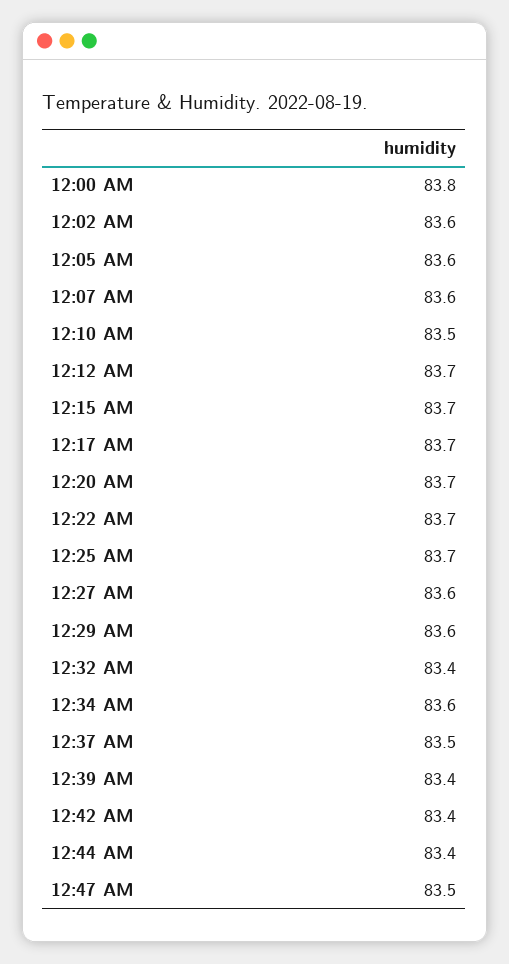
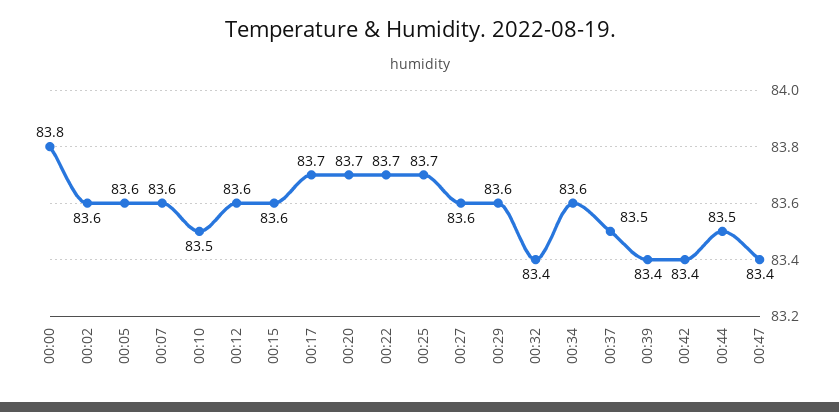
  {
    "12:00 AM": 83.8,
    "12:02 AM": 83.6,
    "12:05 AM": 83.6,
    "12:07 AM": 83.6,
    "12:10 AM": 83.5,
-   "12:12 AM": 83.7,
+   "12:12 AM": 83.6,
-   "12:15 AM": 83.7,
+   "12:15 AM": 83.6,
    "12:17 AM": 83.7,
    "12:20 AM": 83.7,
    "12:22 AM": 83.7,
    "12:25 AM": 83.7,
    "12:27 AM": 83.6,
    "12:29 AM": 83.6,
    "12:32 AM": 83.4,
    "12:34 AM": 83.6,
    "12:37 AM": 83.5,
    "12:39 AM": 83.4,
    "12:42 AM": 83.4,
-   "12:44 AM": 83.4,
+   "12:44 AM": 83.5,
-   "12:47 AM": 83.5
+   "12:47 AM": 83.4
  }

